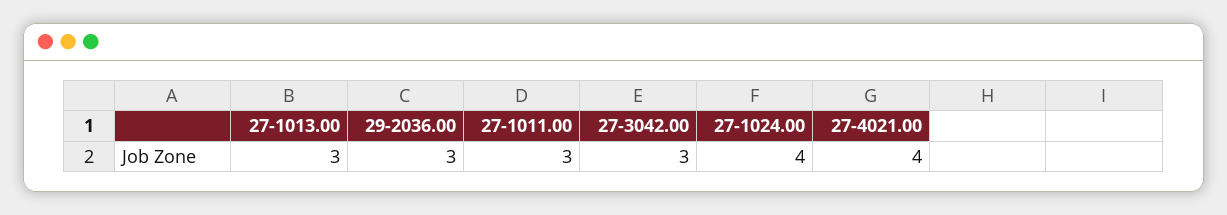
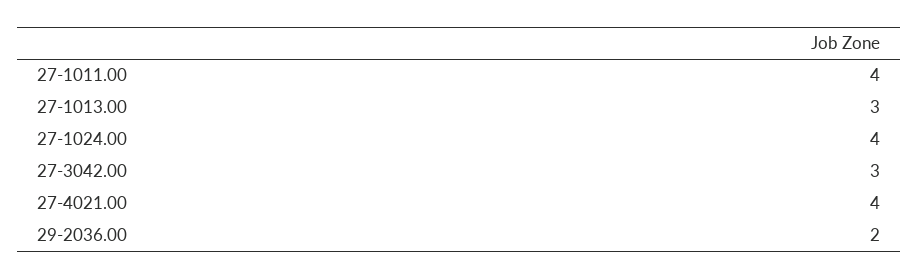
  {
    "27-1013.00": 3,
-   "29-2036.00": 3,
+   "29-2036.00": 2,
-   "27-1011.00": 3,
+   "27-1011.00": 4,
    "27-3042.00": 3,
    "27-1024.00": 4,
    "27-4021.00": 4
  }

